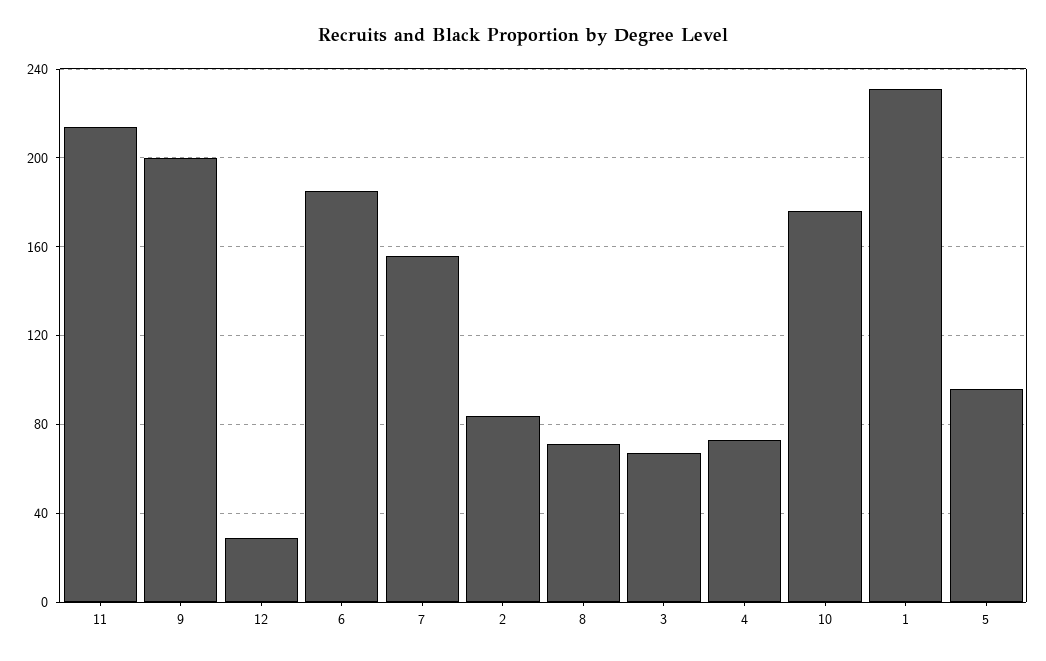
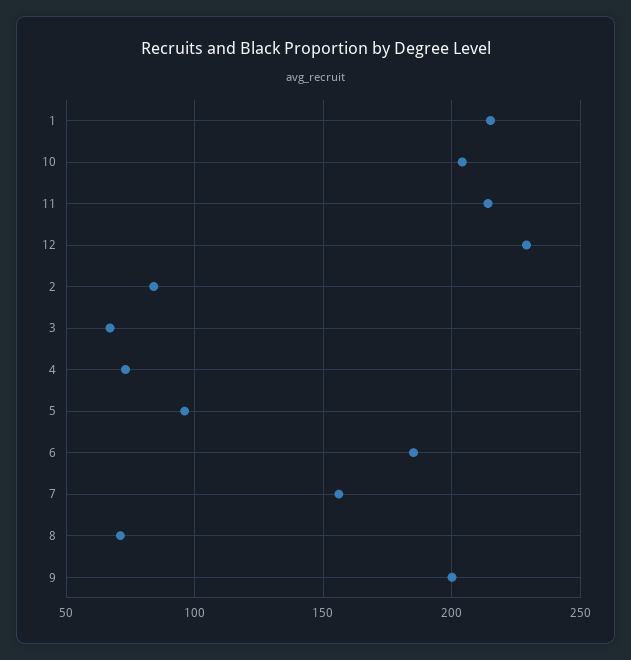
  {
    "11": 215,
    "9": 200,
-   "12": 30,
+   "12": 230,
    "6": 185,
    "7": 155,
    "2": 85,
    "8": 70,
    "3": 65,
    "4": 75,
-   "10": 175,
+   "10": 205,
-   "1": 230,
+   "1": 215,
    "5": 95
  }

